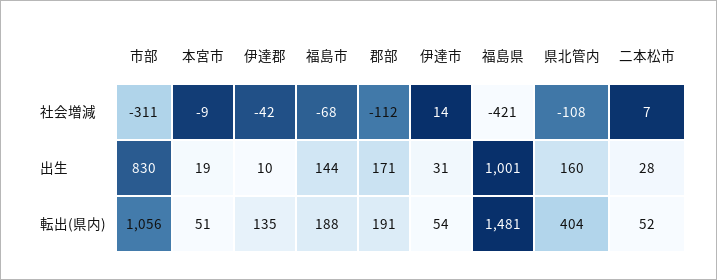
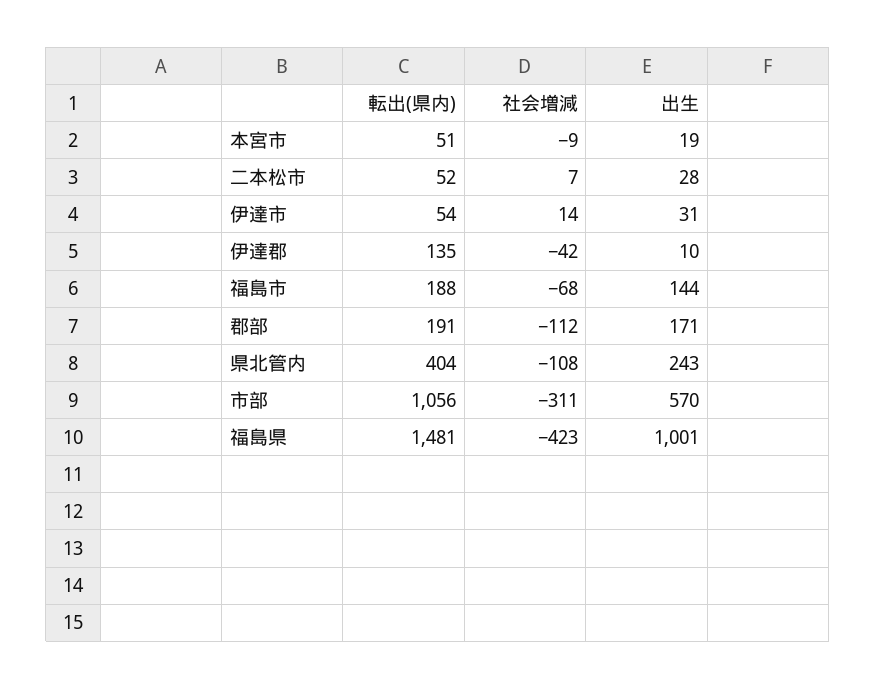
  {
    "市部": {
      "社会増減": -311,
-     "出生": 830,
+     "出生": 570,
      "転出(県内)": 1056
    },
    "本宮市": {
      "社会増減": -9,
      "出生": 19,
      "転出(県内)": 51
    },
    "伊達郡": {
      "社会増減": -42,
      "出生": 10,
      "転出(県内)": 135
    },
    "福島市": {
      "社会増減": -68,
      "出生": 144,
      "転出(県内)": 188
    },
    "郡部": {
      "社会増減": -112,
      "出生": 171,
      "転出(県内)": 191
    },
    "伊達市": {
      "社会増減": 14,
      "出生": 31,
      "転出(県内)": 54
    },
    "福島県": {
-     "社会増減": -421,
+     "社会増減": -423,
      "出生": 1001,
      "転出(県内)": 1481
    },
    "県北管内": {
      "社会増減": -108,
-     "出生": 160,
+     "出生": 243,
      "転出(県内)": 404
    },
    "二本松市": {
      "社会増減": 7,
      "出生": 28,
      "転出(県内)": 52
    }
  }

